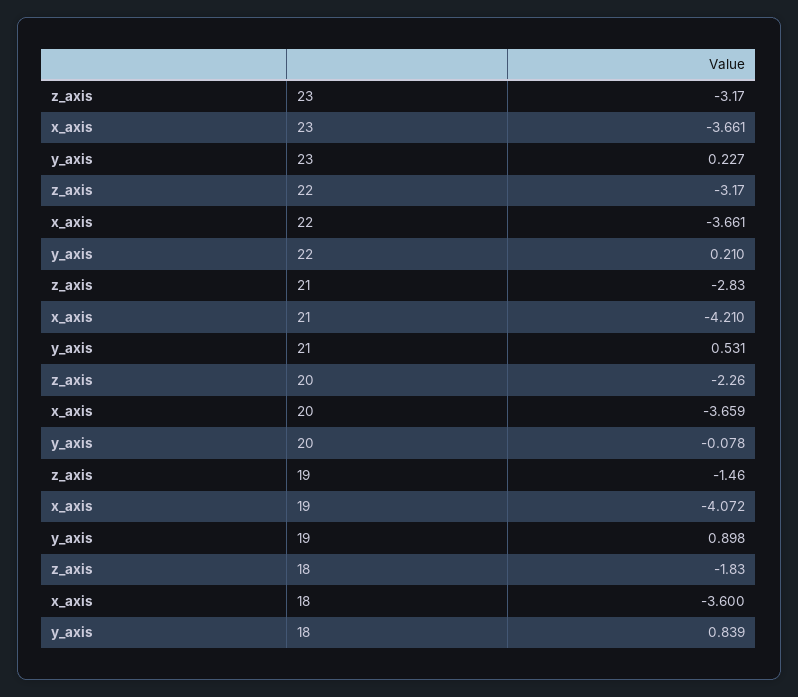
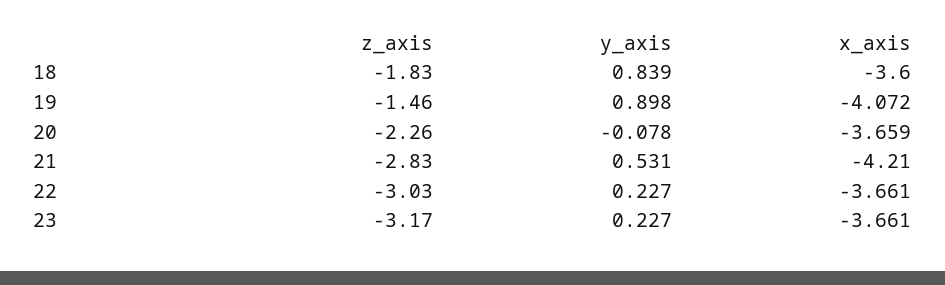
  {
    "z_axis": {
      "23": -3.17,
-     "22": -3.17,
+     "22": -3.03,
      "21": -2.83,
      "20": -2.26,
      "19": -1.46,
      "18": -1.83
    },
    "x_axis": {
      "23": -3.661,
      "22": -3.661,
      "21": -4.21,
      "20": -3.659,
      "19": -4.072,
      "18": -3.6
    },
    "y_axis": {
      "23": 0.227,
-     "22": 0.21,
+     "22": 0.227,
      "21": 0.531,
      "20": -0.078,
      "19": 0.898,
      "18": 0.839
    }
  }

